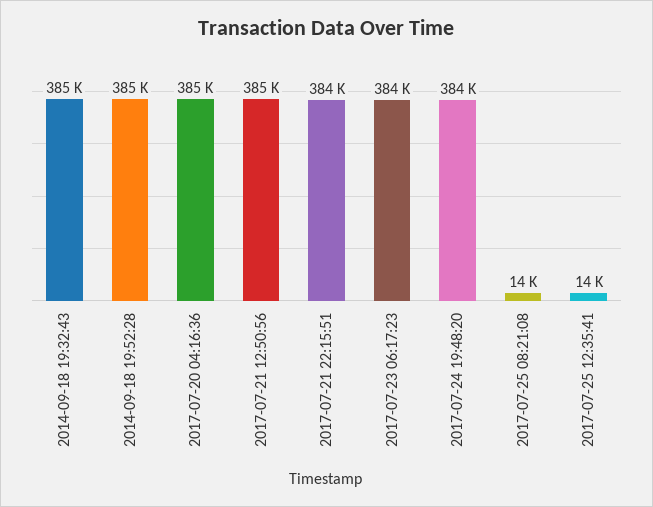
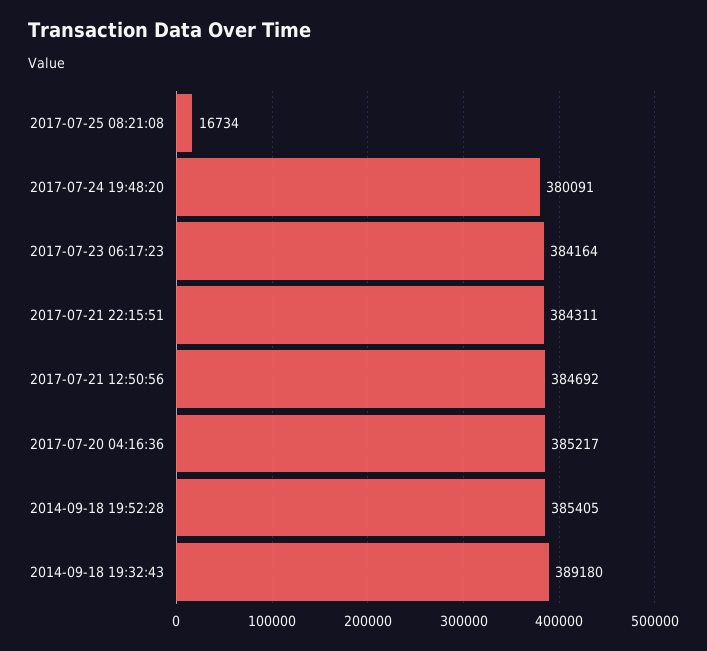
  {
-   "2014-09-18 19:32:43": 385000,
+   "2014-09-18 19:32:43": 389180,
    "2014-09-18 19:52:28": 385405,
    "2017-07-20 04:16:36": 385217,
    "2017-07-21 12:50:56": 384692,
    "2017-07-21 22:15:51": 384311,
    "2017-07-23 06:17:23": 384164,
-   "2017-07-24 19:48:20": 384000,
+   "2017-07-24 19:48:20": 380091,
-   "2017-07-25 08:21:08": 14000,
+   "2017-07-25 08:21:08": 16734
-   "2017-07-25 12:35:41": 14000
  }

